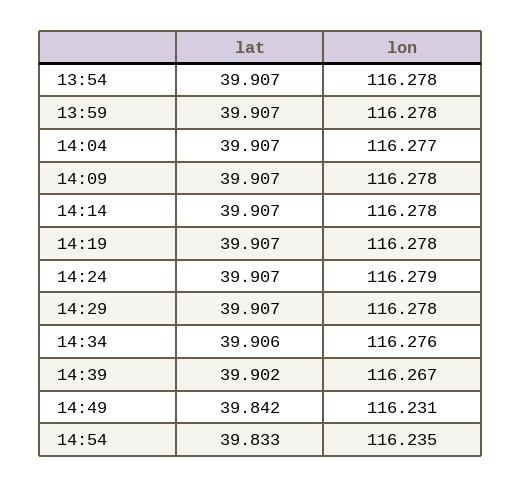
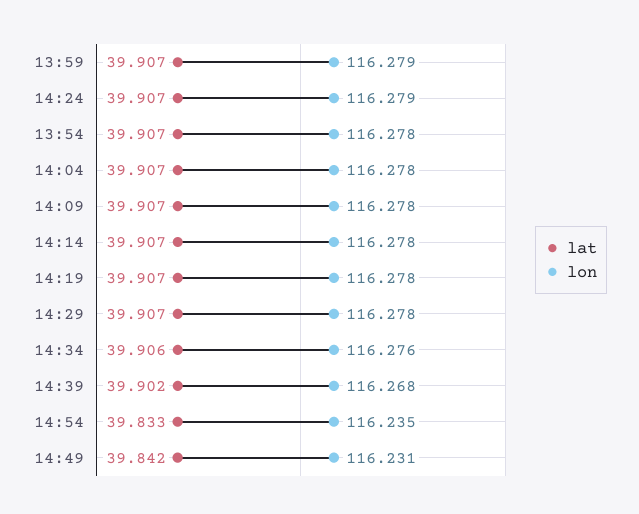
  {
    "lat": {
      "13:54": 39.907,
      "13:59": 39.907,
      "14:04": 39.907,
      "14:09": 39.907,
      "14:14": 39.907,
      "14:19": 39.907,
      "14:24": 39.907,
      "14:29": 39.907,
      "14:34": 39.906,
      "14:39": 39.902,
      "14:49": 39.842,
      "14:54": 39.833
    },
    "lon": {
      "13:54": 116.278,
-     "13:59": 116.278,
+     "13:59": 116.279,
-     "14:04": 116.277,
+     "14:04": 116.278,
      "14:09": 116.278,
      "14:14": 116.278,
      "14:19": 116.278,
      "14:24": 116.279,
      "14:29": 116.278,
      "14:34": 116.276,
-     "14:39": 116.267,
+     "14:39": 116.268,
      "14:49": 116.231,
      "14:54": 116.235
    }
  }

